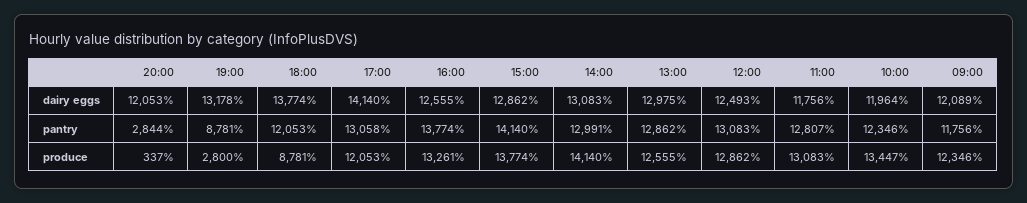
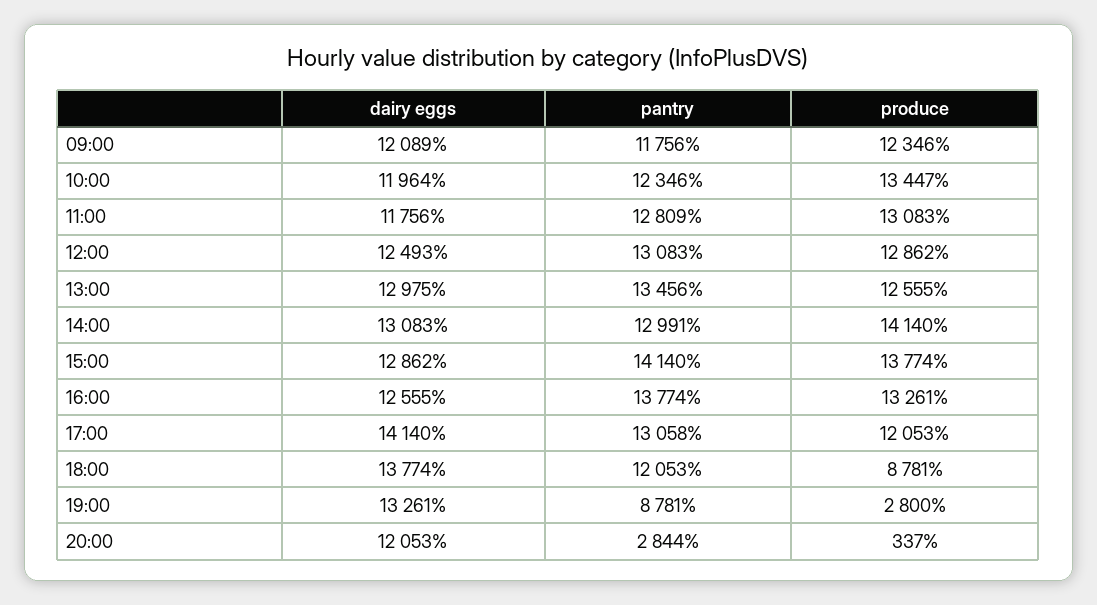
  {
    "20:00": {
      "dairy eggs": 12053,
      "pantry": 2844,
      "produce": 337
    },
    "19:00": {
-     "dairy eggs": 13178,
+     "dairy eggs": 13261,
      "pantry": 8781,
      "produce": 2800
    },
    "18:00": {
      "dairy eggs": 13774,
      "pantry": 12053,
      "produce": 8781
    },
    "17:00": {
      "dairy eggs": 14140,
      "pantry": 13058,
      "produce": 12053
    },
    "16:00": {
      "dairy eggs": 12555,
      "pantry": 13774,
      "produce": 13261
    },
    "15:00": {
      "dairy eggs": 12862,
      "pantry": 14140,
      "produce": 13774
    },
    "14:00": {
      "dairy eggs": 13083,
      "pantry": 12991,
      "produce": 14140
    },
    "13:00": {
      "dairy eggs": 12975,
-     "pantry": 12862,
+     "pantry": 13456,
      "produce": 12555
    },
    "12:00": {
      "dairy eggs": 12493,
      "pantry": 13083,
      "produce": 12862
    },
    "11:00": {
      "dairy eggs": 11756,
-     "pantry": 12807,
+     "pantry": 12809,
      "produce": 13083
    },
    "10:00": {
      "dairy eggs": 11964,
      "pantry": 12346,
      "produce": 13447
    },
    "09:00": {
      "dairy eggs": 12089,
      "pantry": 11756,
      "produce": 12346
    }
  }

